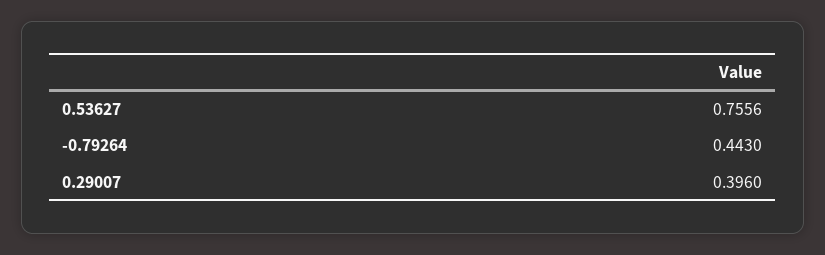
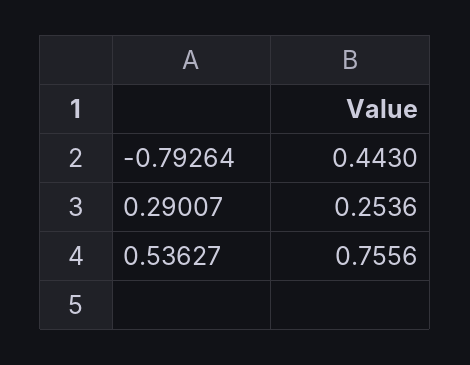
  {
    "0.53627": 0.7556,
    "-0.79264": 0.443,
-   "0.29007": 0.396
+   "0.29007": 0.2536
  }

